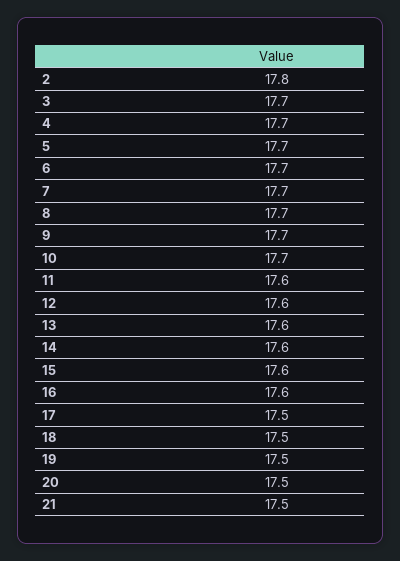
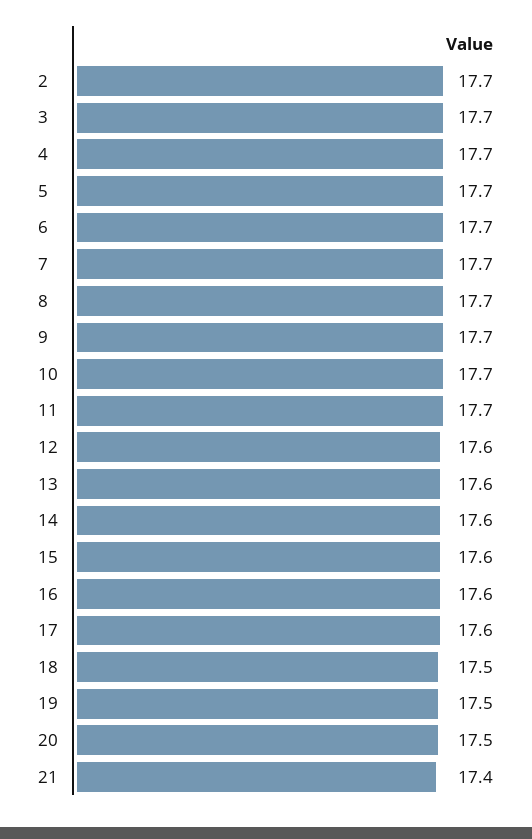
  {
-   "2": 17.8,
+   "2": 17.7,
    "3": 17.7,
    "4": 17.7,
    "5": 17.7,
    "6": 17.7,
    "7": 17.7,
    "8": 17.7,
    "9": 17.7,
    "10": 17.7,
-   "11": 17.6,
+   "11": 17.7,
    "12": 17.6,
    "13": 17.6,
    "14": 17.6,
    "15": 17.6,
    "16": 17.6,
-   "17": 17.5,
+   "17": 17.6,
    "18": 17.5,
    "19": 17.5,
    "20": 17.5,
-   "21": 17.5
+   "21": 17.4
  }

